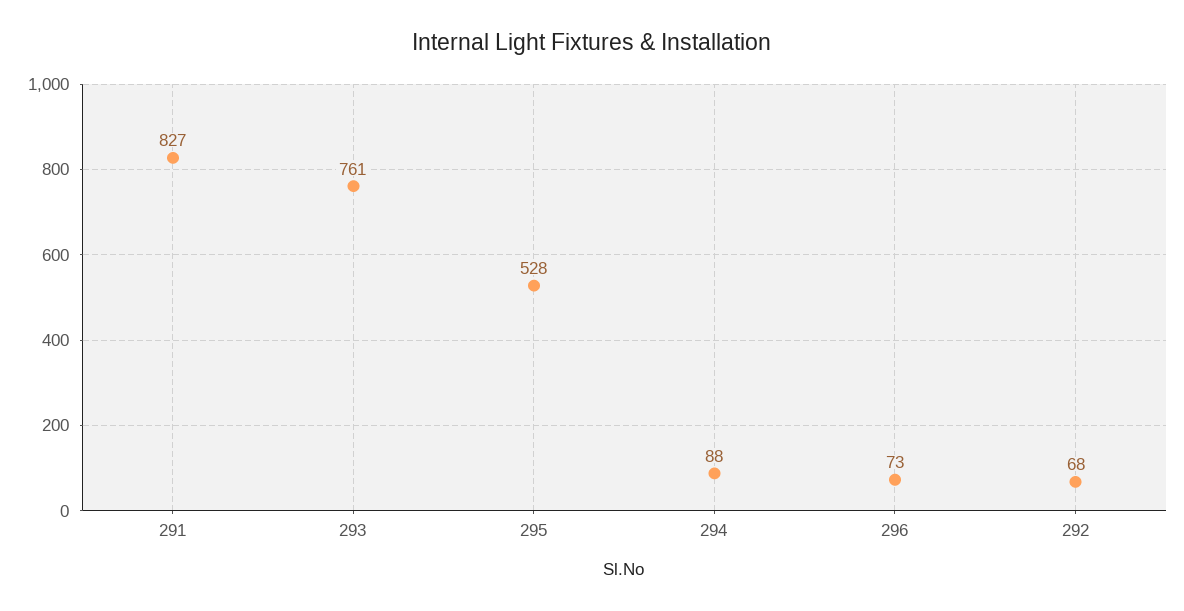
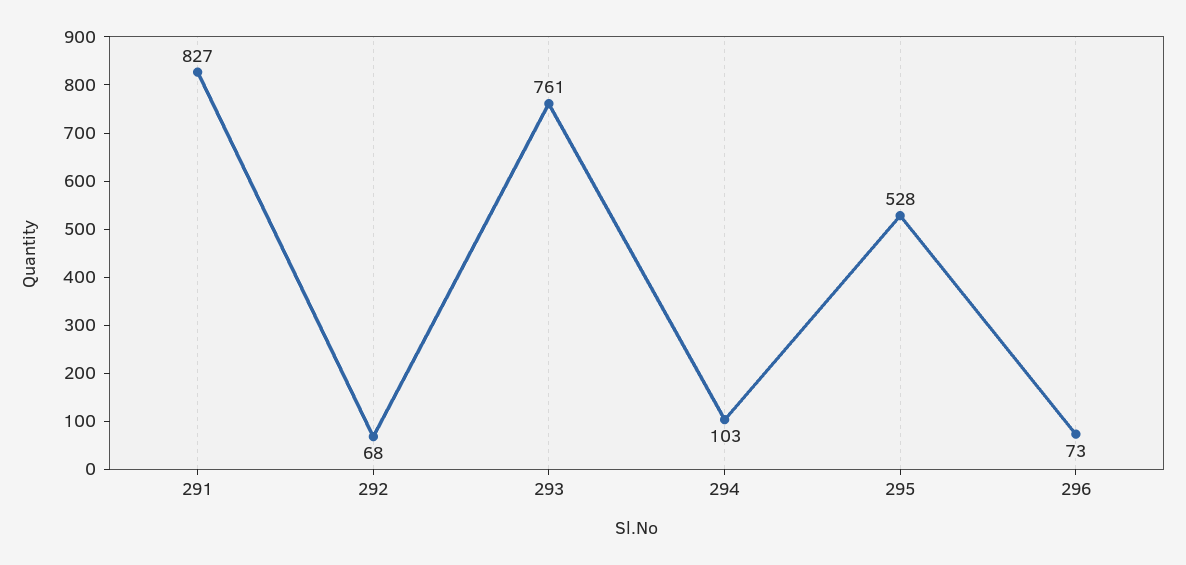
  {
    "291": 827,
    "293": 761,
    "295": 528,
-   "294": 88,
+   "294": 103,
    "296": 73,
    "292": 68
  }

